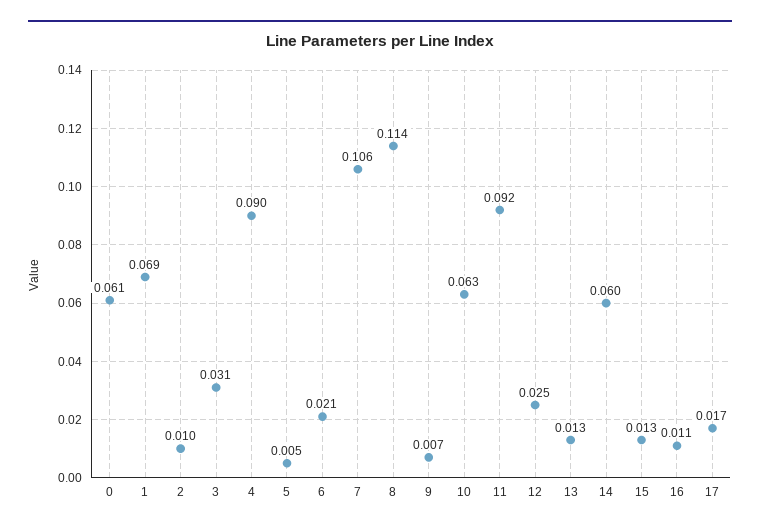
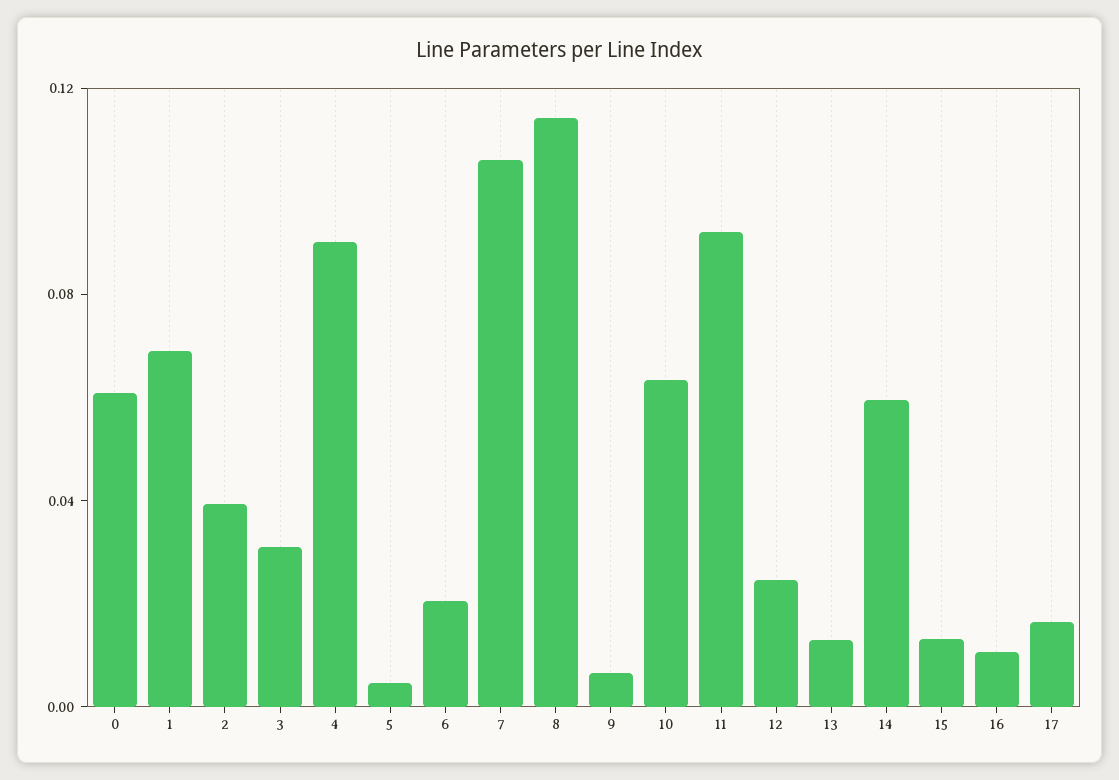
  {
    "0": 0.061,
    "1": 0.069,
-   "2": 0.01,
+   "2": 0.04,
    "3": 0.031,
    "4": 0.09,
    "5": 0.005,
    "6": 0.021,
    "7": 0.106,
    "8": 0.114,
    "9": 0.007,
    "10": 0.063,
    "11": 0.092,
    "12": 0.025,
    "13": 0.013,
    "14": 0.06,
    "15": 0.013,
    "16": 0.011,
    "17": 0.017
  }

